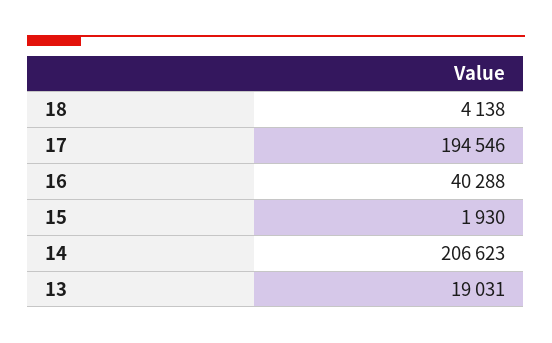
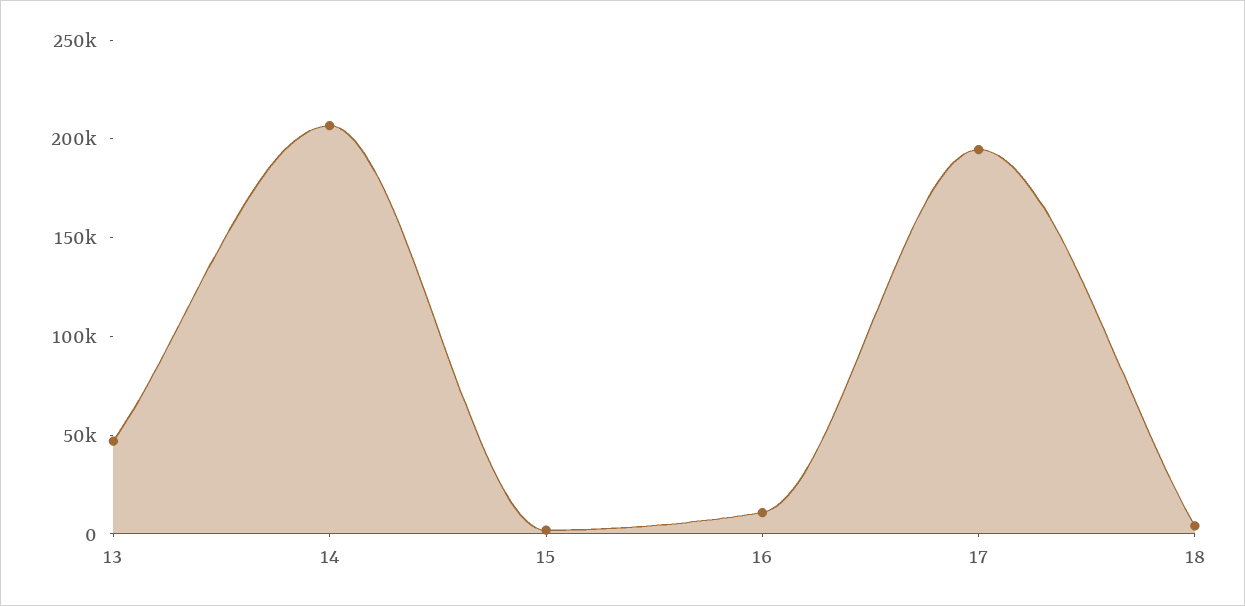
  {
    "18": 4138,
    "17": 194546,
-   "16": 40288,
+   "16": 10000,
    "15": 1930,
    "14": 206623,
-   "13": 19031
+   "13": 50000
  }

